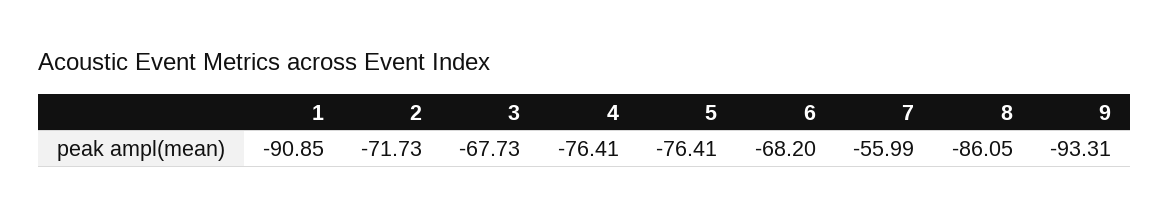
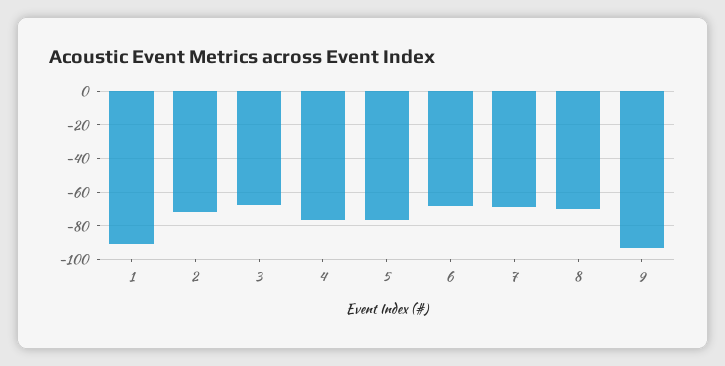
  {
    "1": -90.85,
    "2": -71.73,
    "3": -67.73,
    "4": -76.41,
    "5": -76.41,
    "6": -68.2,
-   "7": -55.99,
+   "7": -70,
-   "8": -86.05,
+   "8": -70,
    "9": -93.31
  }

